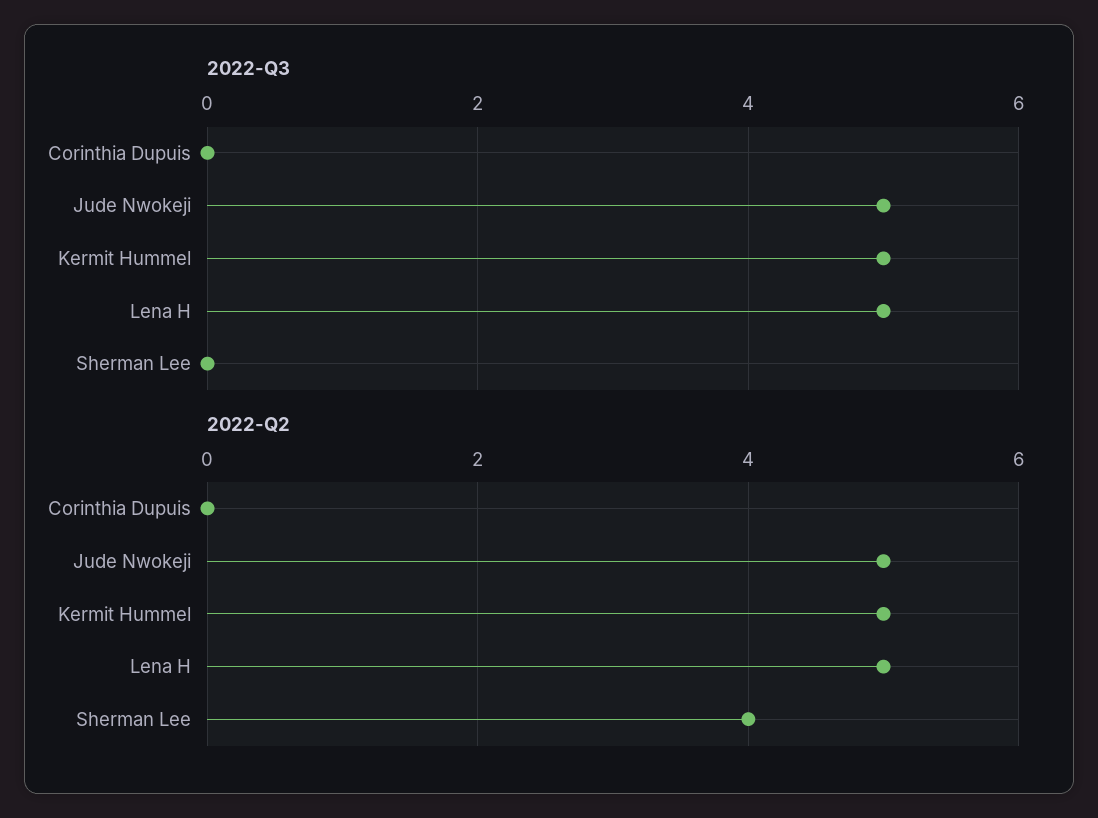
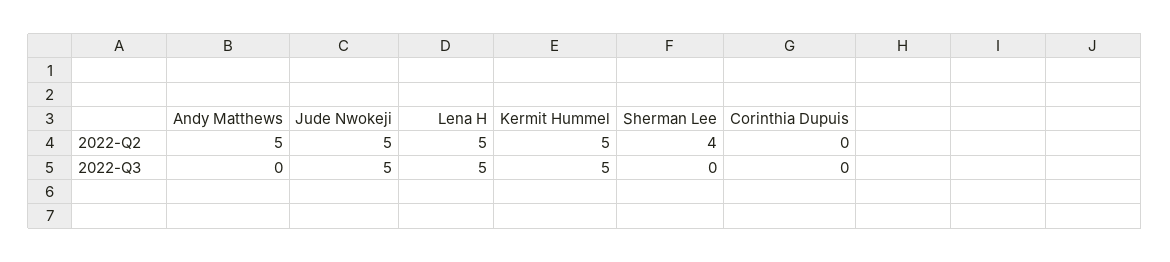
  {
    "2022-Q3": {
      "Corinthia Dupuis": 0,
      "Jude Nwokeji": 5,
      "Kermit Hummel": 5,
      "Lena H": 5,
-     "Sherman Lee": 0
+     "Sherman Lee": 0,
+     "Andy Matthews": 0
    },
    "2022-Q2": {
      "Corinthia Dupuis": 0,
      "Jude Nwokeji": 5,
      "Kermit Hummel": 5,
      "Lena H": 5,
-     "Sherman Lee": 4
+     "Sherman Lee": 4,
+     "Andy Matthews": 5
    }
  }

